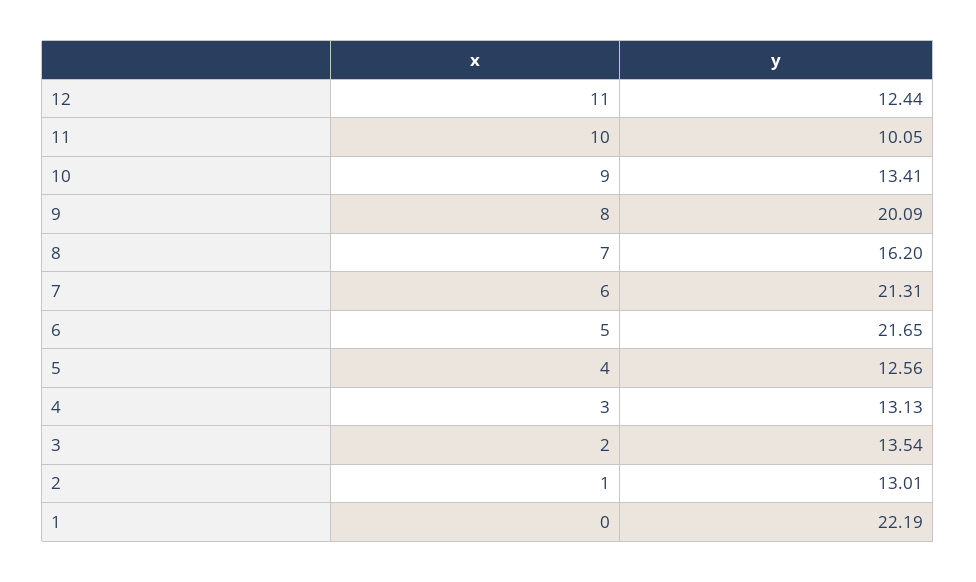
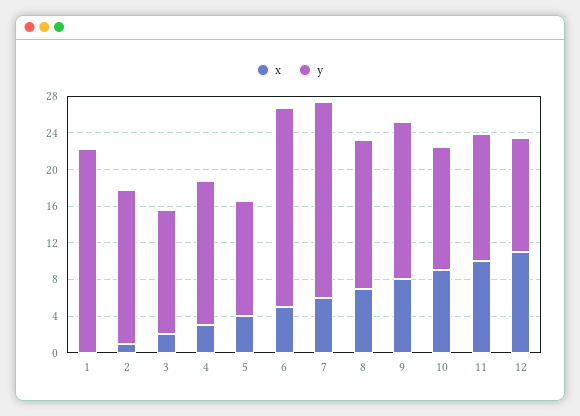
  {
    "x": {
      "12": 11,
      "11": 10,
      "10": 9,
      "9": 8,
      "8": 7,
      "7": 6,
      "6": 5,
      "5": 4,
      "4": 3,
      "3": 2,
      "2": 1,
      "1": 0
    },
    "y": {
      "12": 12.44,
-     "11": 10.05,
+     "11": 14,
      "10": 13.41,
-     "9": 20.09,
+     "9": 17,
      "8": 16.2,
      "7": 21.31,
      "6": 21.65,
      "5": 12.56,
-     "4": 13.13,
+     "4": 16,
      "3": 13.54,
-     "2": 13.01,
+     "2": 17,
      "1": 22.19
    }
  }

